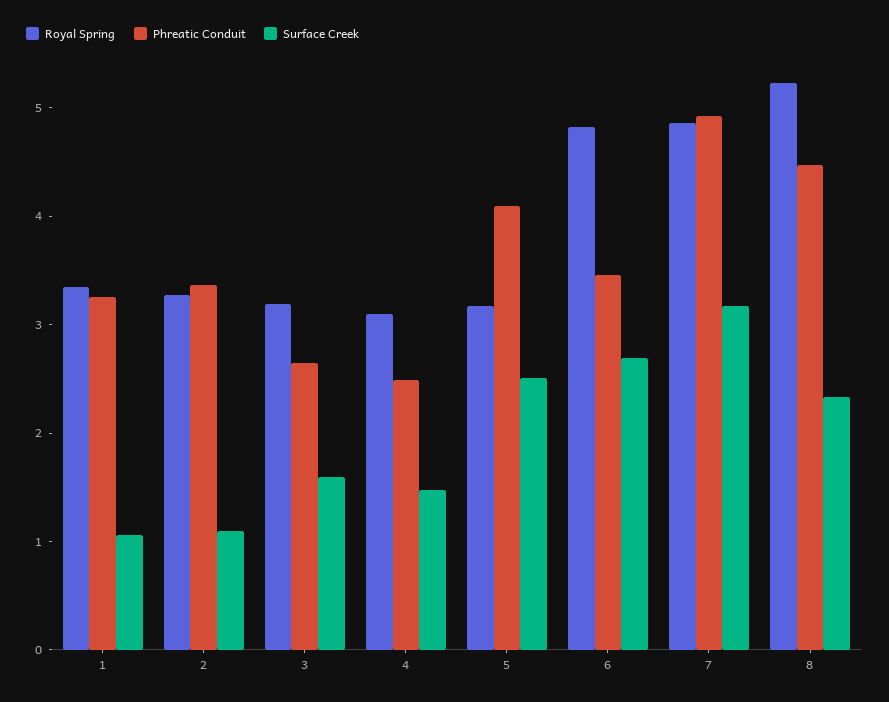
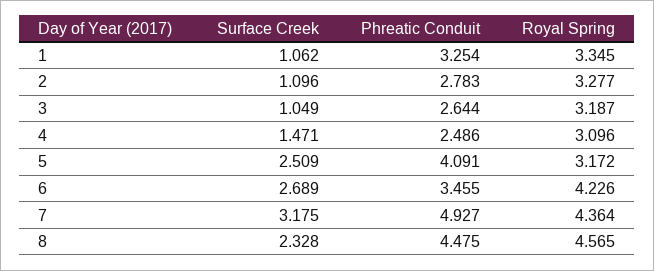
  {
    "Royal Spring": {
      "1": 3.345,
      "2": 3.277,
      "3": 3.187,
      "4": 3.096,
      "5": 3.172,
-     "6": 4.8,
+     "6": 4.226,
-     "7": 4.8,
+     "7": 4.364,
-     "8": 5.2
+     "8": 4.565
    },
    "Phreatic Conduit": {
      "1": 3.254,
-     "2": 3.4,
+     "2": 2.783,
      "3": 2.644,
      "4": 2.486,
      "5": 4.091,
      "6": 3.455,
      "7": 4.927,
      "8": 4.475
    },
    "Surface Creek": {
      "1": 1.062,
      "2": 1.096,
-     "3": 1.6,
+     "3": 1.049,
      "4": 1.471,
      "5": 2.509,
      "6": 2.689,
      "7": 3.175,
      "8": 2.328
    }
  }

